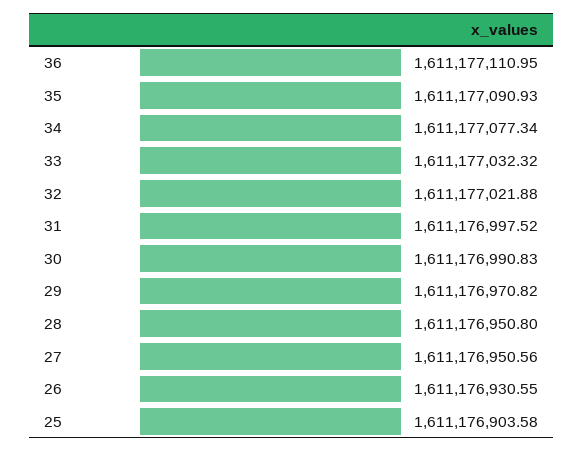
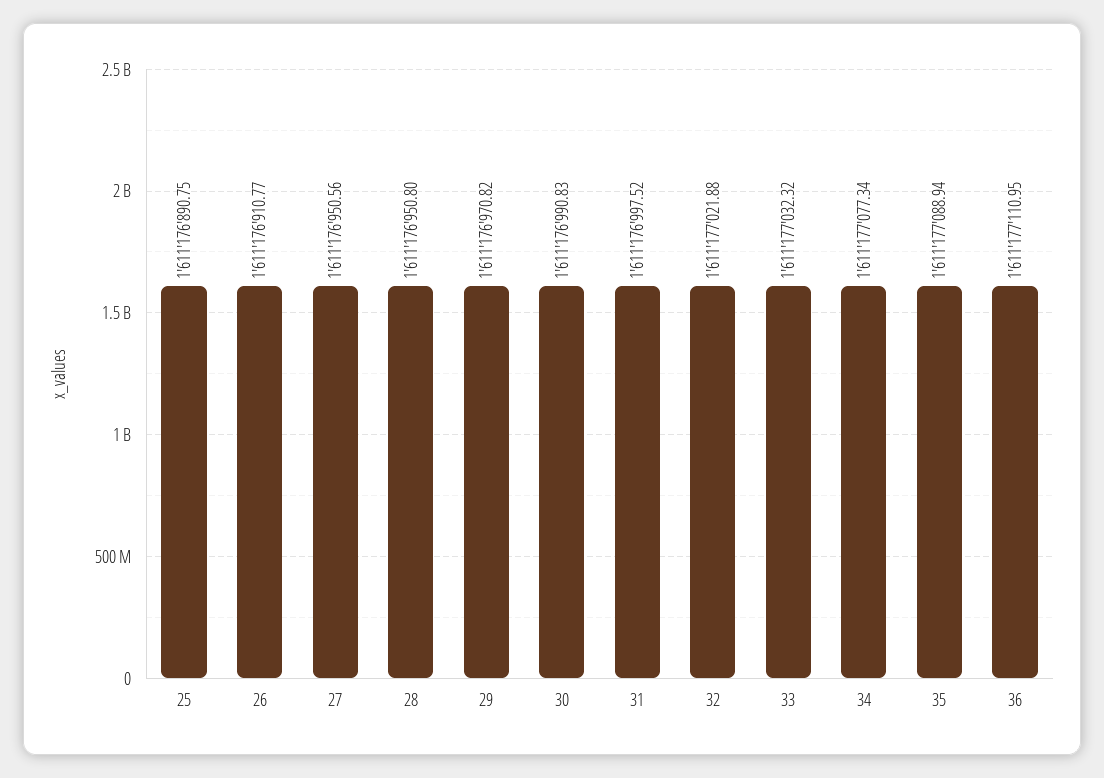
  {
    "36": 1611177110.95,
-   "35": 1611177090.93,
+   "35": 1611177088.94,
    "34": 1611177077.34,
    "33": 1611177032.32,
    "32": 1611177021.88,
    "31": 1611176997.52,
    "30": 1611176990.83,
    "29": 1611176970.82,
    "28": 1611176950.8,
    "27": 1611176950.56,
-   "26": 1611176930.55,
+   "26": 1611176910.77,
-   "25": 1611176903.58
+   "25": 1611176890.75
  }

